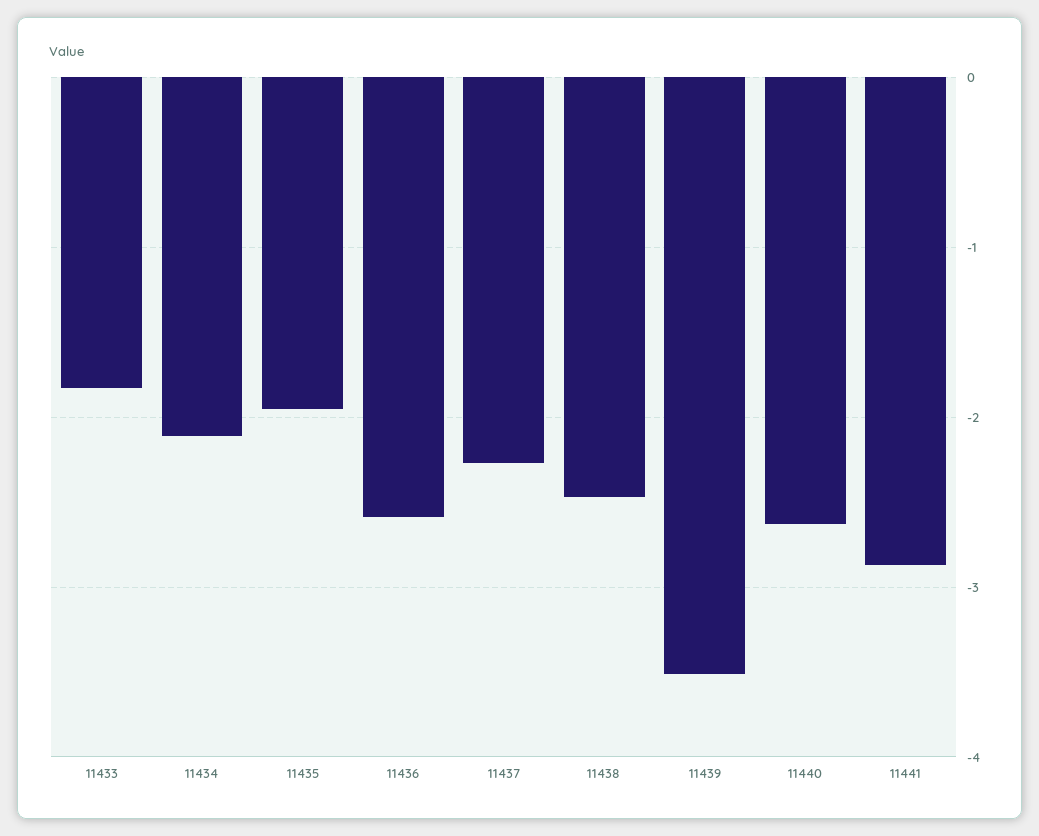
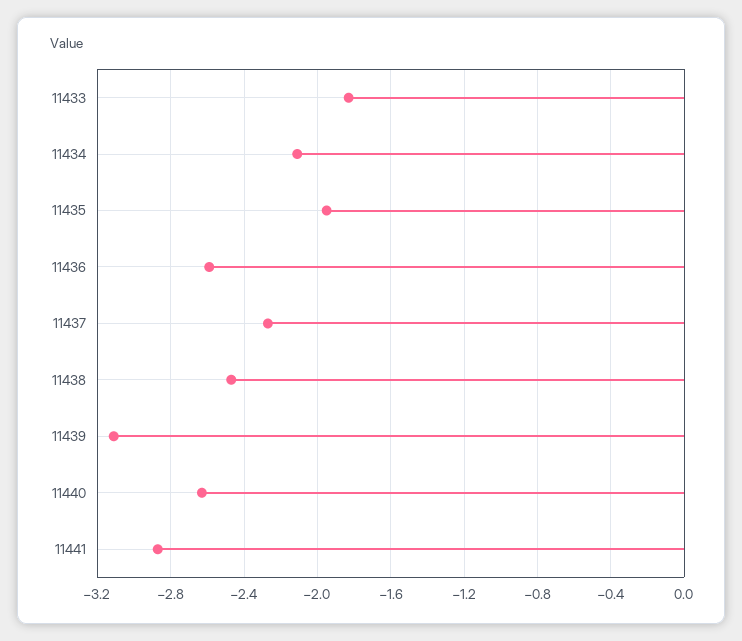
  {
    "11433": -1.85,
    "11434": -2.1,
    "11435": -1.95,
    "11436": -2.6,
    "11437": -2.25,
    "11438": -2.45,
-   "11439": -3.5,
+   "11439": -3.1,
    "11440": -2.65,
    "11441": -2.85
  }

